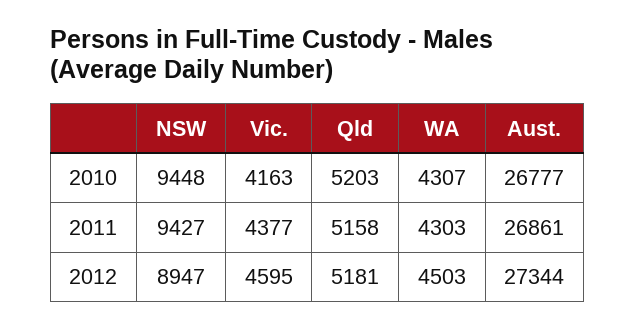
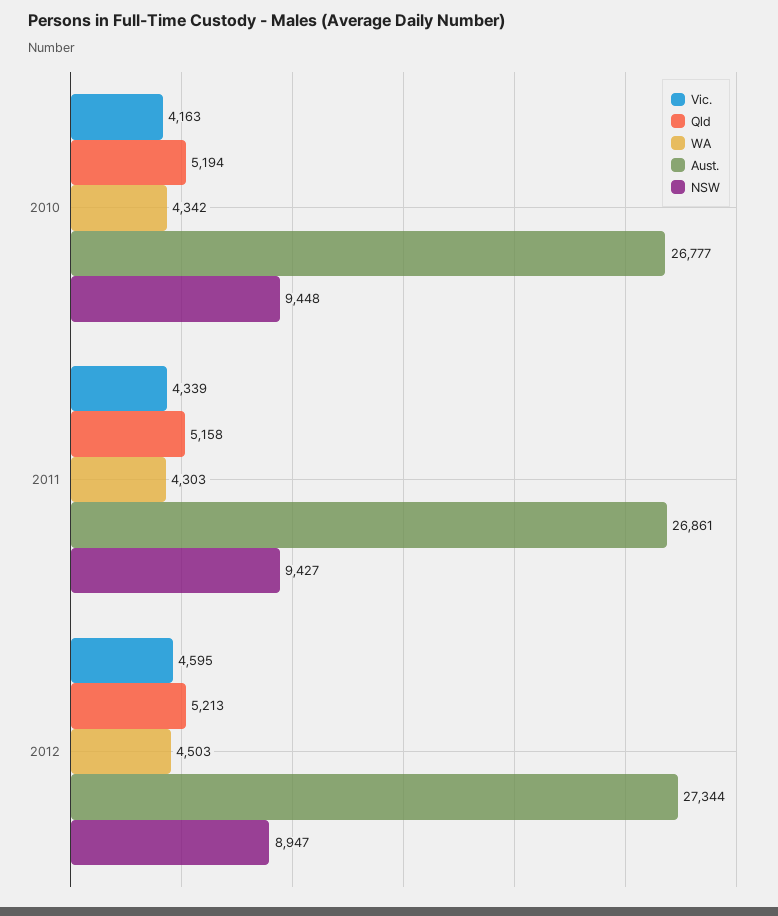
  {
    "NSW": {
      "2010": 9448,
      "2011": 9427,
      "2012": 8947
    },
    "Vic.": {
      "2010": 4163,
-     "2011": 4377,
+     "2011": 4339,
      "2012": 4595
    },
    "Qld": {
-     "2010": 5203,
+     "2010": 5194,
      "2011": 5158,
-     "2012": 5181
+     "2012": 5213
    },
    "WA": {
-     "2010": 4307,
+     "2010": 4342,
      "2011": 4303,
      "2012": 4503
    },
    "Aust.": {
      "2010": 26777,
      "2011": 26861,
      "2012": 27344
    }
  }

